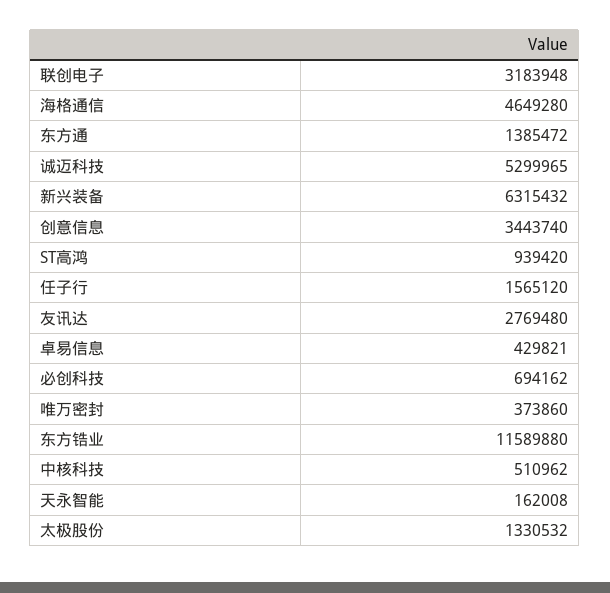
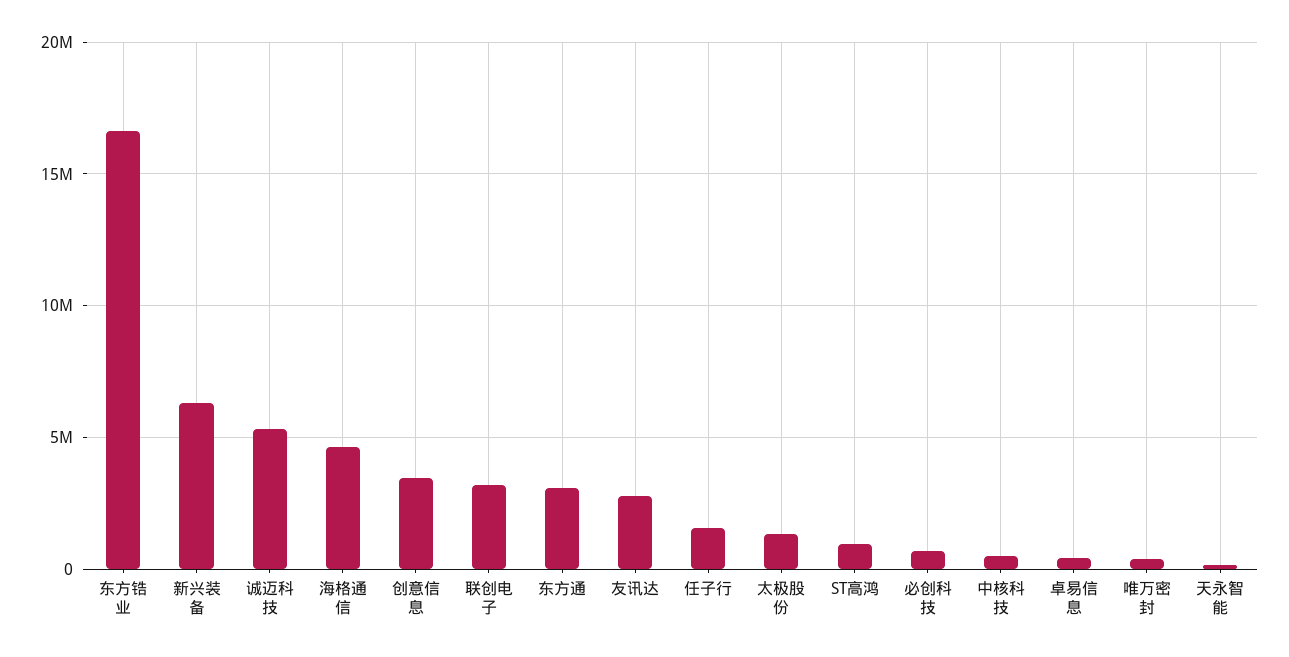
  {
    "联创电子": 3183948,
    "海格通信": 4649280,
-   "东方通": 1385472,
+   "东方通": 3000000,
    "诚迈科技": 5299965,
    "新兴装备": 6315432,
    "创意信息": 3443740,
    "ST高鸿": 939420,
    "任子行": 1565120,
    "友讯达": 2769480,
    "卓易信息": 429821,
    "必创科技": 694162,
    "唯万密封": 373860,
-   "东方锆业": 11589880,
+   "东方锆业": 16500000,
    "中核科技": 510962,
    "天永智能": 162008,
    "太极股份": 1330532
  }

